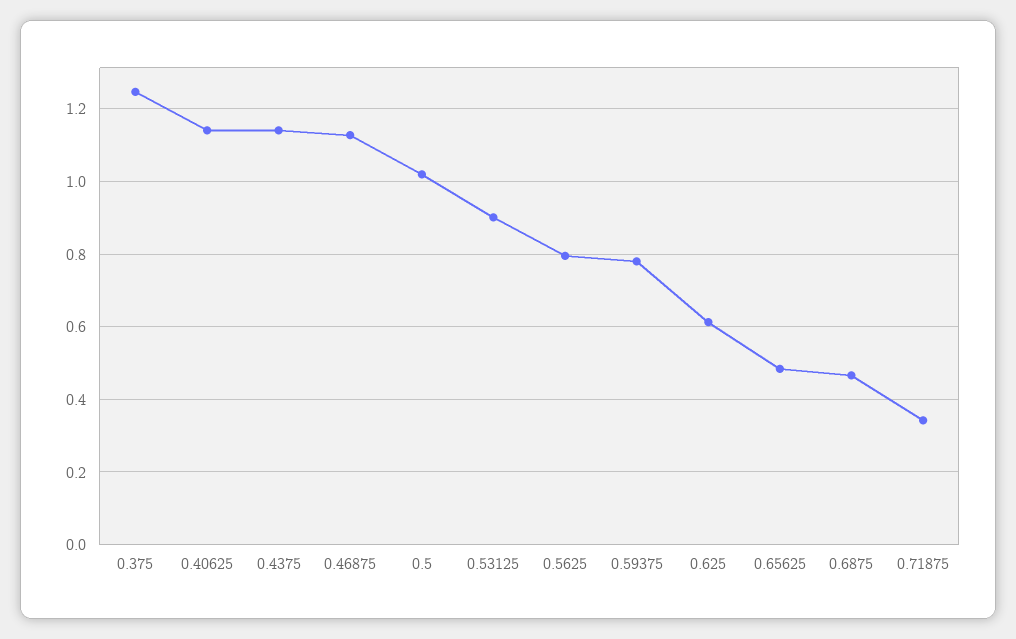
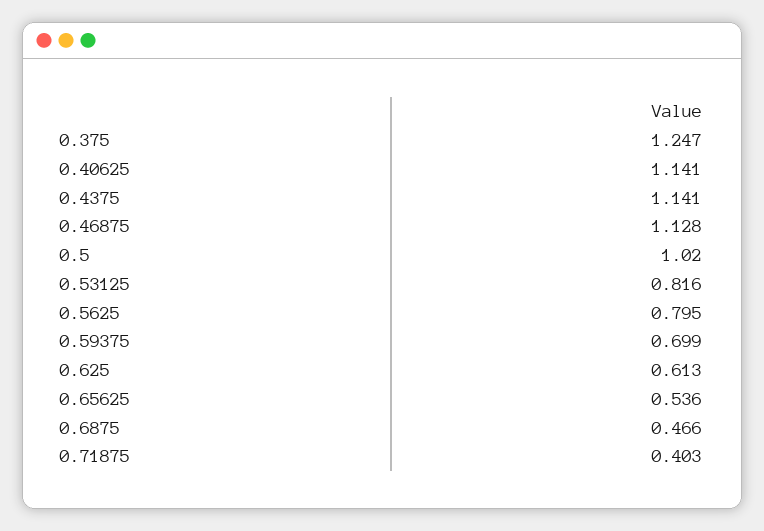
  {
    "0.375": 1.247,
    "0.40625": 1.141,
    "0.4375": 1.141,
    "0.46875": 1.128,
    "0.5": 1.02,
-   "0.53125": 0.9,
+   "0.53125": 0.816,
    "0.5625": 0.795,
-   "0.59375": 0.78,
+   "0.59375": 0.699,
    "0.625": 0.613,
-   "0.65625": 0.48,
+   "0.65625": 0.536,
    "0.6875": 0.466,
-   "0.71875": 0.34
+   "0.71875": 0.403
  }

